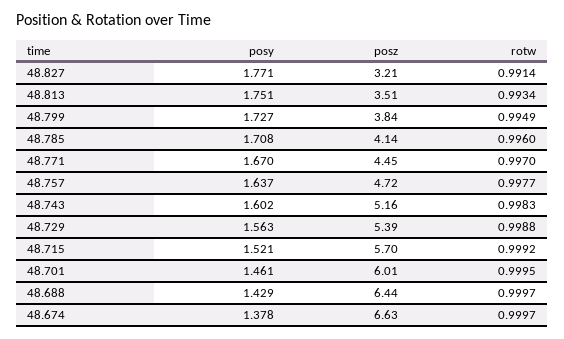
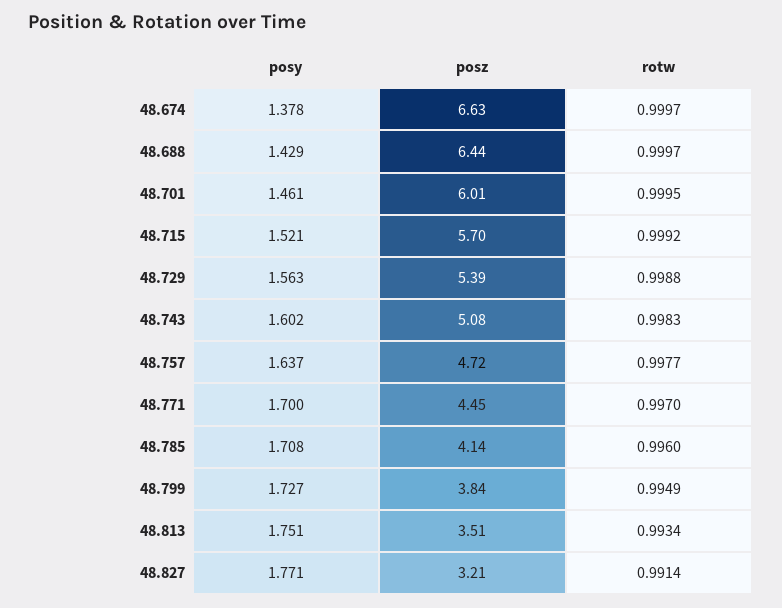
  {
    "posy": {
      "48.827": 1.771,
      "48.813": 1.751,
      "48.799": 1.727,
      "48.785": 1.708,
-     "48.771": 1.67,
+     "48.771": 1.7,
      "48.757": 1.637,
      "48.743": 1.602,
      "48.729": 1.563,
      "48.715": 1.521,
      "48.701": 1.461,
      "48.688": 1.429,
      "48.674": 1.378
    },
    "posz": {
      "48.827": 3.21,
      "48.813": 3.51,
      "48.799": 3.84,
      "48.785": 4.14,
      "48.771": 4.45,
      "48.757": 4.72,
-     "48.743": 5.16,
+     "48.743": 5.08,
      "48.729": 5.39,
      "48.715": 5.7,
      "48.701": 6.01,
      "48.688": 6.44,
      "48.674": 6.63
    },
    "rotw": {
      "48.827": 0.9914,
      "48.813": 0.9934,
      "48.799": 0.9949,
      "48.785": 0.996,
      "48.771": 0.997,
      "48.757": 0.9977,
      "48.743": 0.9983,
      "48.729": 0.9988,
      "48.715": 0.9992,
      "48.701": 0.9995,
      "48.688": 0.9997,
      "48.674": 0.9997
    }
  }

